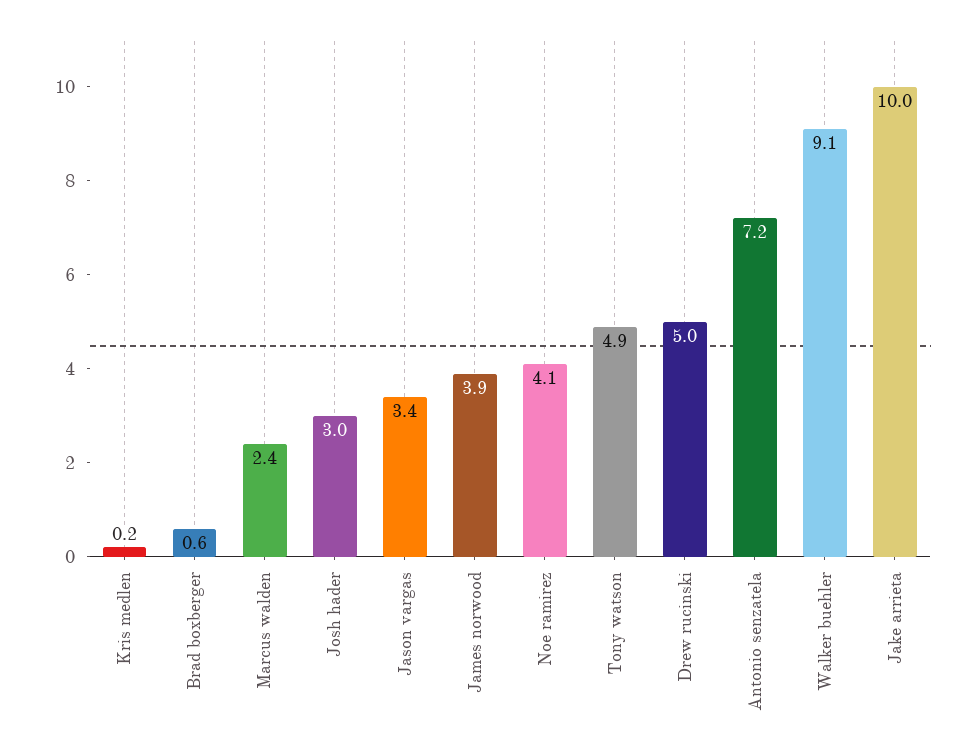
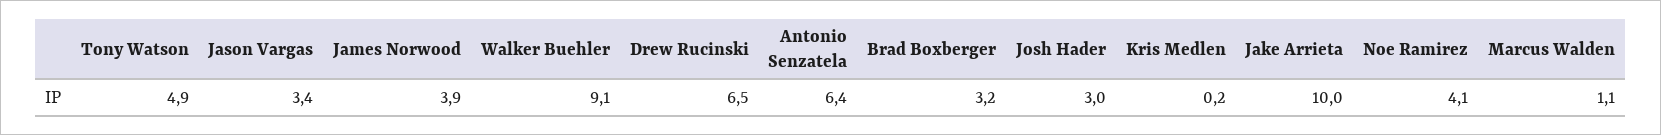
  {
    "Kris medlen": 0.2,
-   "Brad boxberger": 0.6,
+   "Brad boxberger": 3.2,
-   "Marcus walden": 2.4,
+   "Marcus walden": 1.1,
    "Josh hader": 3,
    "Jason vargas": 3.4,
    "James norwood": 3.9,
    "Noe ramirez": 4.1,
    "Tony watson": 4.9,
-   "Drew rucinski": 5,
+   "Drew rucinski": 6.5,
-   "Antonio senzatela": 7.2,
+   "Antonio senzatela": 6.4,
    "Walker buehler": 9.1,
    "Jake arrieta": 10
  }

